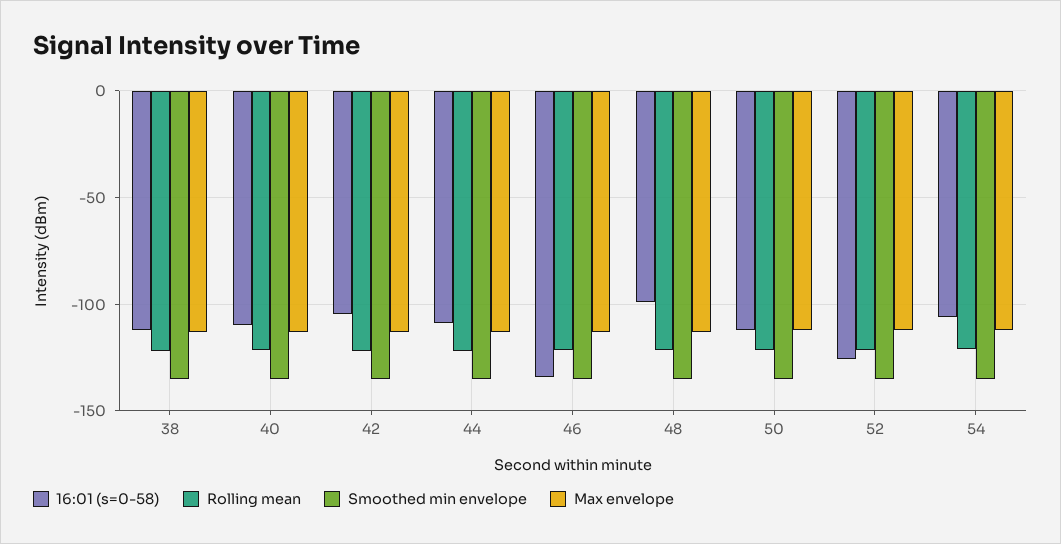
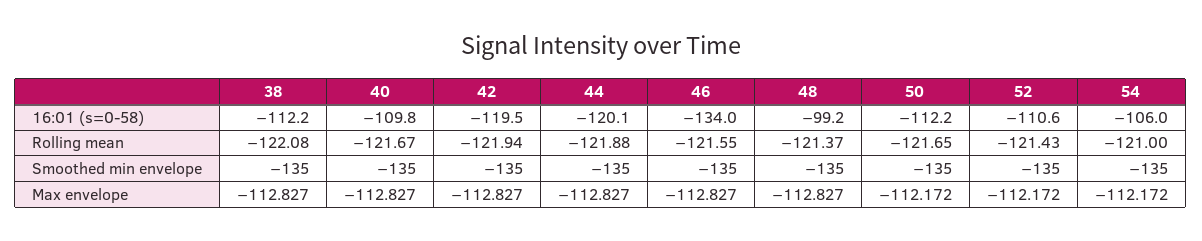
  {
    "16:01 (s=0-58)": {
      "38": -112.2,
      "40": -109.8,
-     "42": -105,
+     "42": -119.5,
-     "44": -110,
+     "44": -120.1,
      "46": -134,
      "48": -99.2,
      "50": -112.2,
-     "52": -125,
+     "52": -110.6,
      "54": -106
    },
    "Rolling mean": {
      "38": -122.08,
      "40": -121.67,
      "42": -121.94,
      "44": -121.88,
      "46": -121.55,
      "48": -121.37,
      "50": -121.65,
      "52": -121.43,
      "54": -121
    },
    "Smoothed min envelope": {
      "38": -135,
      "40": -135,
      "42": -135,
      "44": -135,
      "46": -135,
      "48": -135,
      "50": -135,
      "52": -135,
      "54": -135
    },
    "Max envelope": {
      "38": -112.827,
      "40": -112.827,
      "42": -112.827,
      "44": -112.827,
      "46": -112.827,
      "48": -112.827,
      "50": -112.172,
      "52": -112.172,
      "54": -112.172
    }
  }

